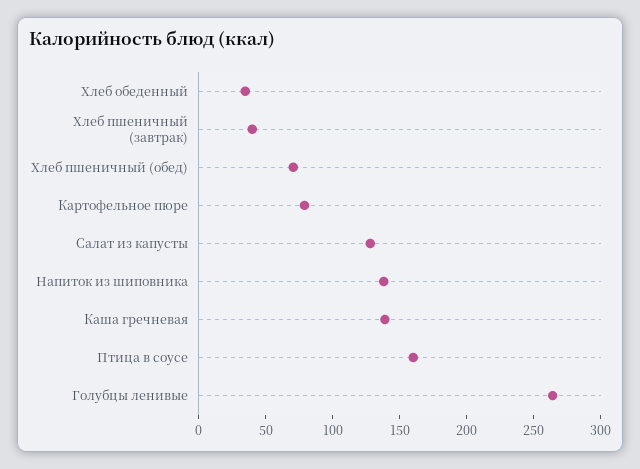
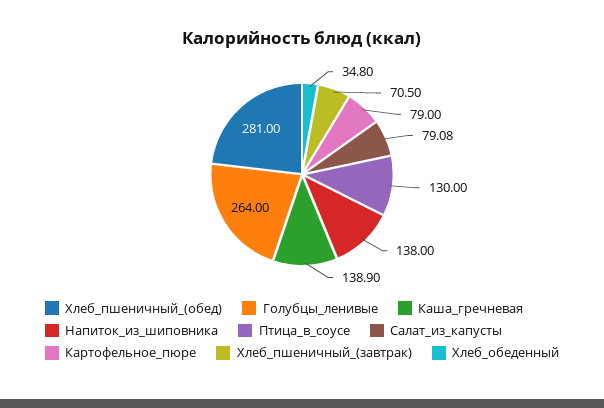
  {
    "Хлеб обеденный": 34.8,
-   "Хлеб пшеничный (завтрак)": 40,
+   "Хлеб пшеничный (завтрак)": 70.5,
-   "Хлеб пшеничный (обед)": 70,
+   "Хлеб пшеничный (обед)": 281,
    "Картофельное пюре": 79,
-   "Салат из капусты": 130,
+   "Салат из капусты": 79.08,
    "Напиток из шиповника": 138,
    "Каша гречневая": 138.9,
-   "Птица в соусе": 160,
+   "Птица в соусе": 130,
    "Голубцы ленивые": 264
  }

